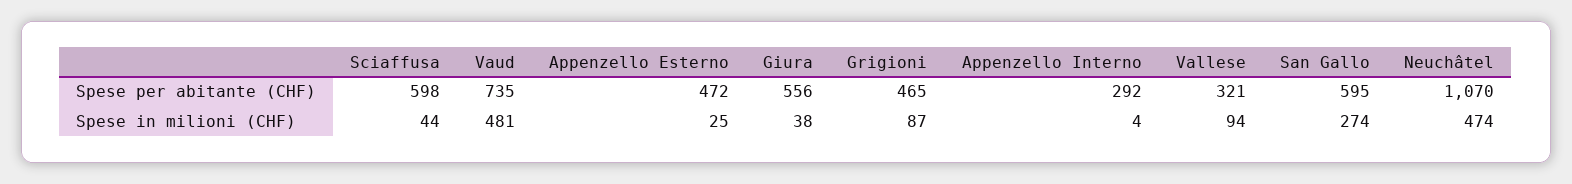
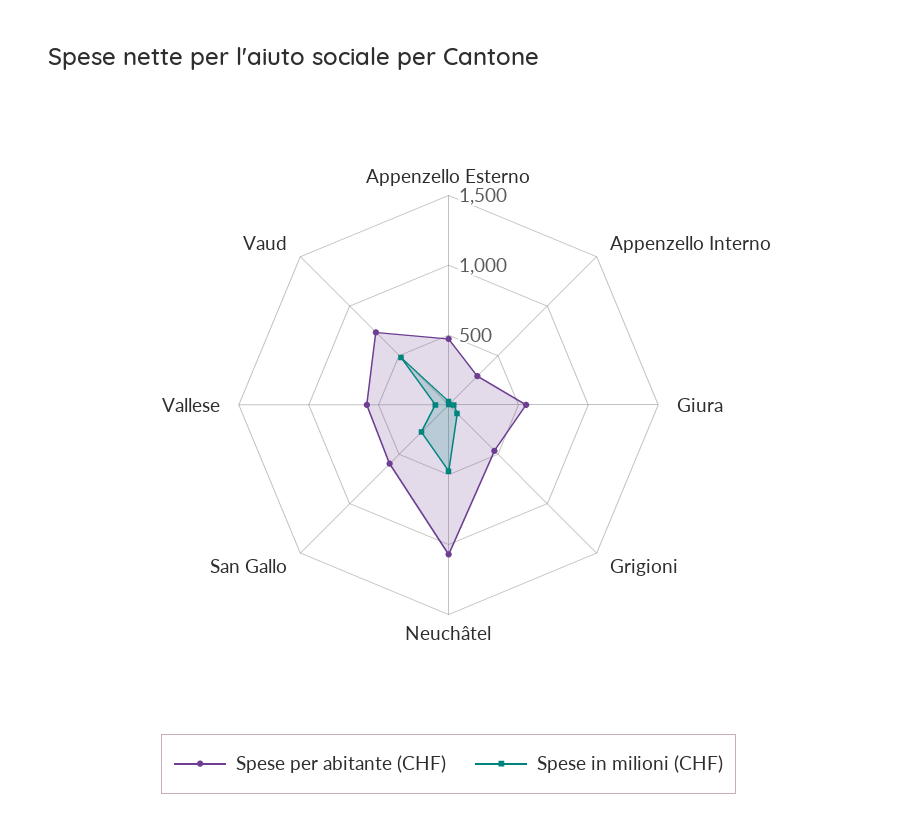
  {
    "Spese per abitante (CHF)": {
-     "Sciaffusa": 598,
      "Vaud": 735,
      "Appenzello Esterno": 472,
      "Giura": 556,
      "Grigioni": 465,
      "Appenzello Interno": 292,
-     "Vallese": 321,
+     "Vallese": 600,
      "San Gallo": 595,
      "Neuchâtel": 1070
    },
    "Spese in milioni (CHF)": {
-     "Sciaffusa": 44,
      "Vaud": 481,
      "Appenzello Esterno": 25,
      "Giura": 38,
      "Grigioni": 87,
      "Appenzello Interno": 4,
      "Vallese": 94,
      "San Gallo": 274,
      "Neuchâtel": 474
    }
  }

